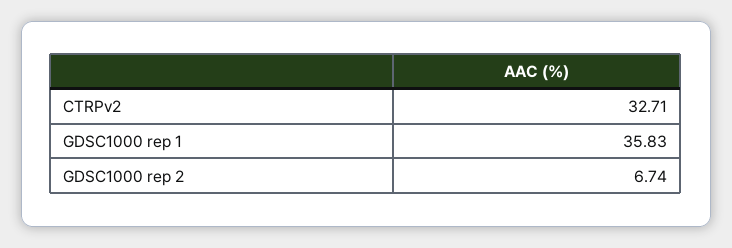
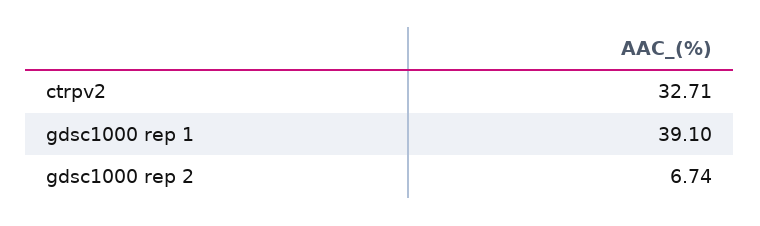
  {
    "CTRPv2": 32.71,
-   "GDSC1000 rep 1": 35.83,
+   "GDSC1000 rep 1": 39.1,
    "GDSC1000 rep 2": 6.74
  }

